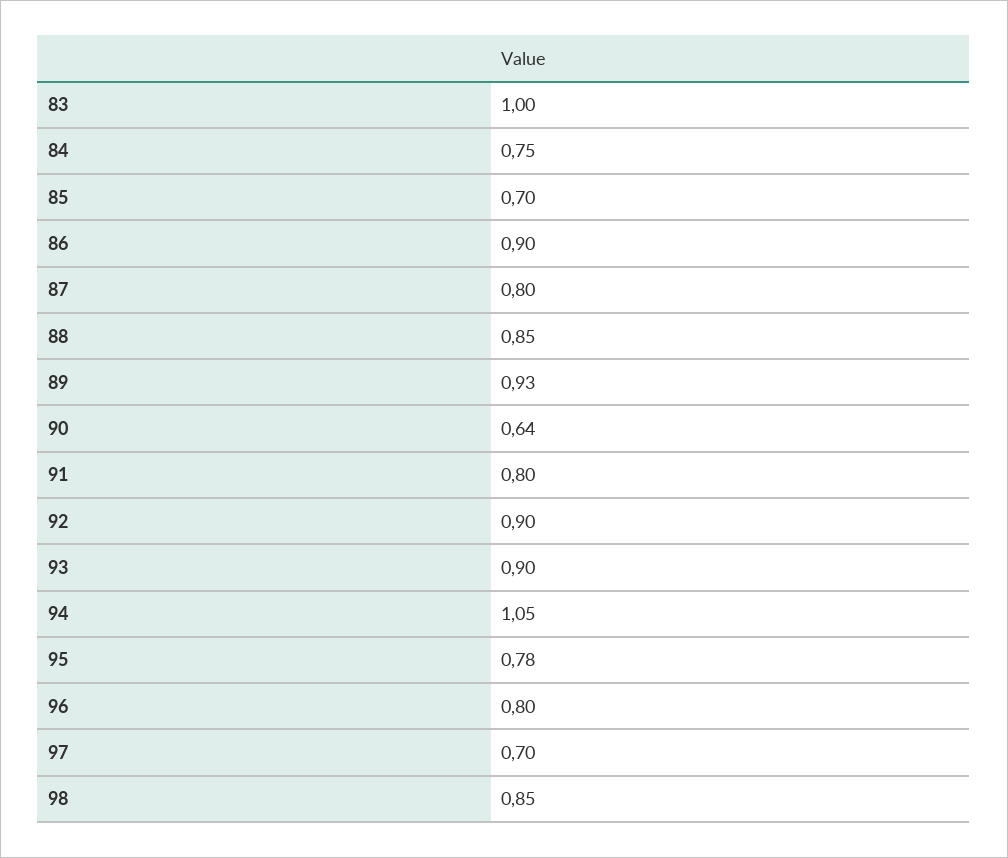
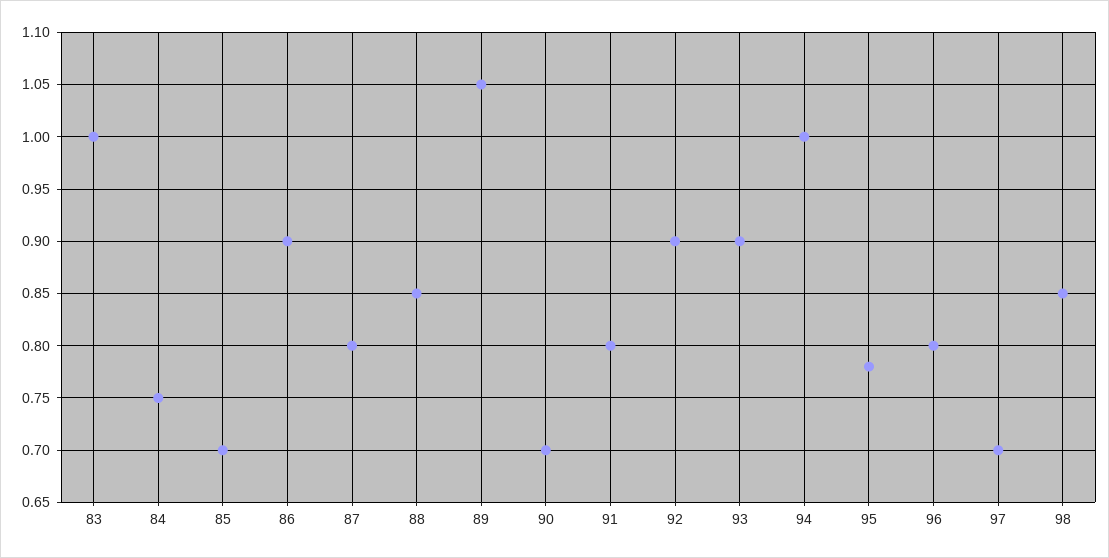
  {
    "83": 1,
    "84": 0.75,
    "85": 0.7,
    "86": 0.9,
    "87": 0.8,
    "88": 0.85,
-   "89": 0.93,
+   "89": 1.05,
-   "90": 0.64,
+   "90": 0.7,
    "91": 0.8,
    "92": 0.9,
    "93": 0.9,
-   "94": 1.05,
+   "94": 1,
    "95": 0.78,
    "96": 0.8,
    "97": 0.7,
    "98": 0.85
  }

